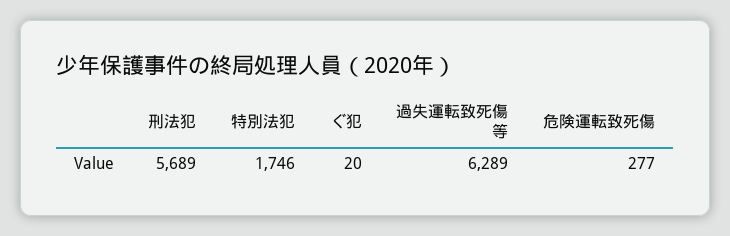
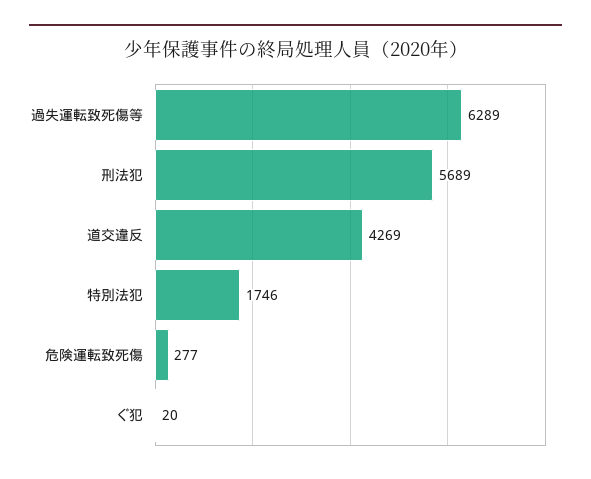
  {
    "刑法犯": 5689,
    "特別法犯": 1746,
    "ぐ犯": 20,
    "過失運転致死傷等": 6289,
-   "危険運転致死傷": 277
+   "危険運転致死傷": 277,
+   "道交違反": 4269
  }

